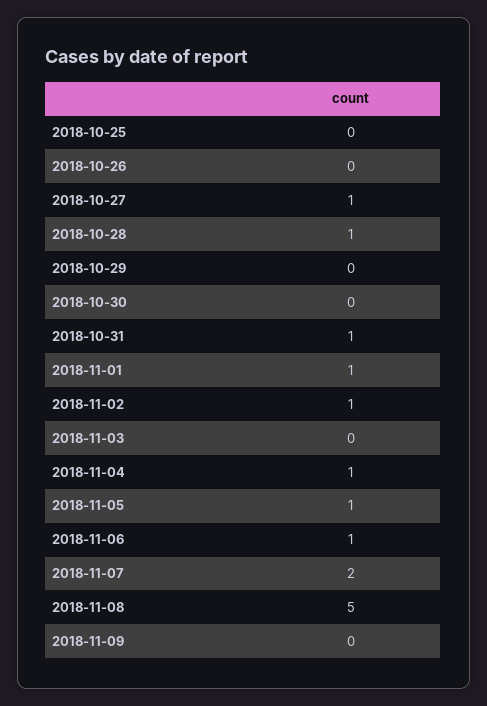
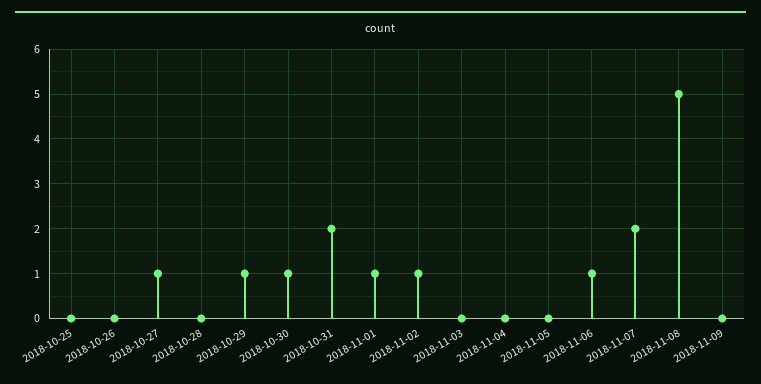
  {
    "2018-10-25": 0,
    "2018-10-26": 0,
    "2018-10-27": 1,
-   "2018-10-28": 1,
+   "2018-10-28": 0,
-   "2018-10-29": 0,
+   "2018-10-29": 1,
-   "2018-10-30": 0,
+   "2018-10-30": 1,
-   "2018-10-31": 1,
+   "2018-10-31": 2,
    "2018-11-01": 1,
    "2018-11-02": 1,
    "2018-11-03": 0,
-   "2018-11-04": 1,
+   "2018-11-04": 0,
-   "2018-11-05": 1,
+   "2018-11-05": 0,
    "2018-11-06": 1,
    "2018-11-07": 2,
    "2018-11-08": 5,
    "2018-11-09": 0
  }

